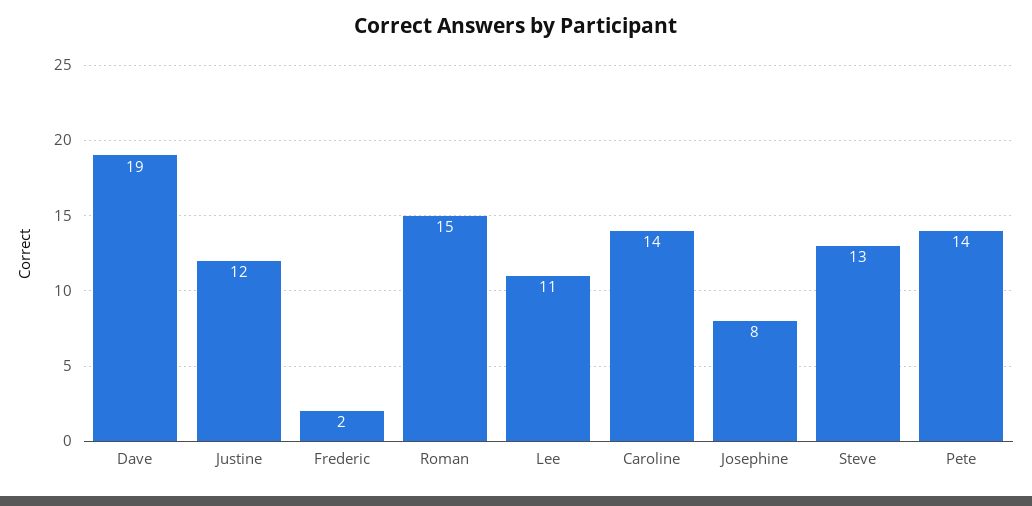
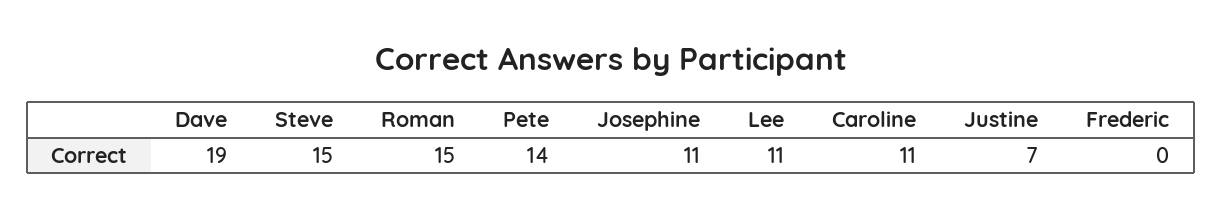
  {
    "Dave": 19,
-   "Justine": 12,
+   "Justine": 7,
-   "Frederic": 2,
+   "Frederic": 0,
    "Roman": 15,
    "Lee": 11,
-   "Caroline": 14,
+   "Caroline": 11,
-   "Josephine": 8,
+   "Josephine": 11,
-   "Steve": 13,
+   "Steve": 15,
    "Pete": 14
  }

